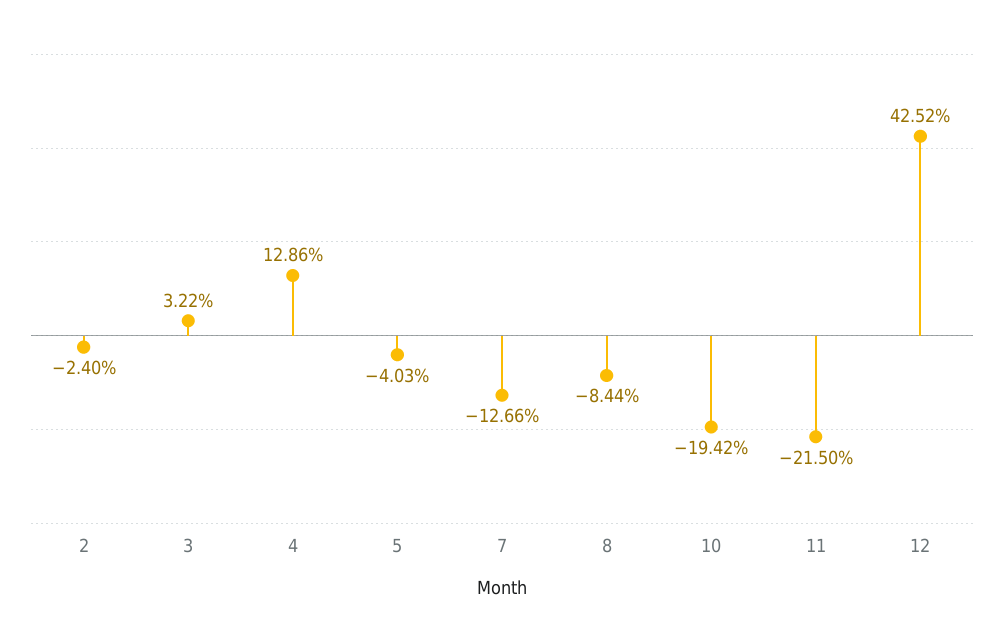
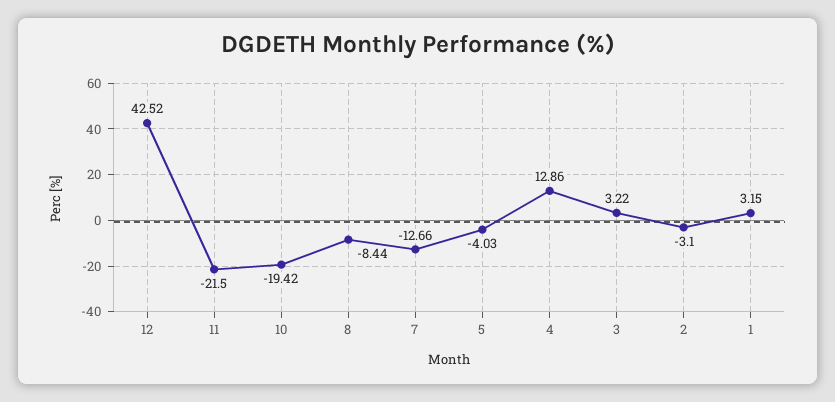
  {
-   "2": -2.4,
+   "2": -3.1,
    "3": 3.22,
    "4": 12.86,
    "5": -4.03,
    "7": -12.66,
    "8": -8.44,
    "10": -19.42,
    "11": -21.5,
-   "12": 42.52
+   "12": 42.52,
+   "1": 3.15
  }

